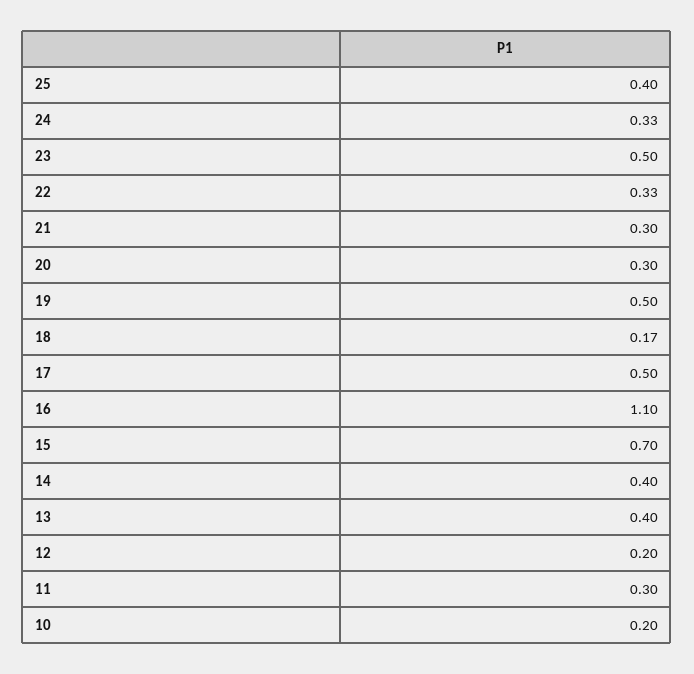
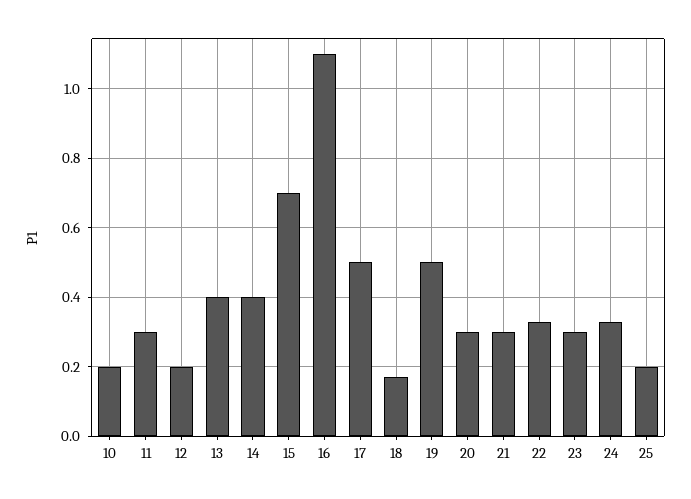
  {
-   "25": 0.4,
+   "25": 0.2,
    "24": 0.33,
-   "23": 0.5,
+   "23": 0.3,
    "22": 0.33,
    "21": 0.3,
    "20": 0.3,
    "19": 0.5,
    "18": 0.17,
    "17": 0.5,
    "16": 1.1,
    "15": 0.7,
    "14": 0.4,
    "13": 0.4,
    "12": 0.2,
    "11": 0.3,
    "10": 0.2
  }

